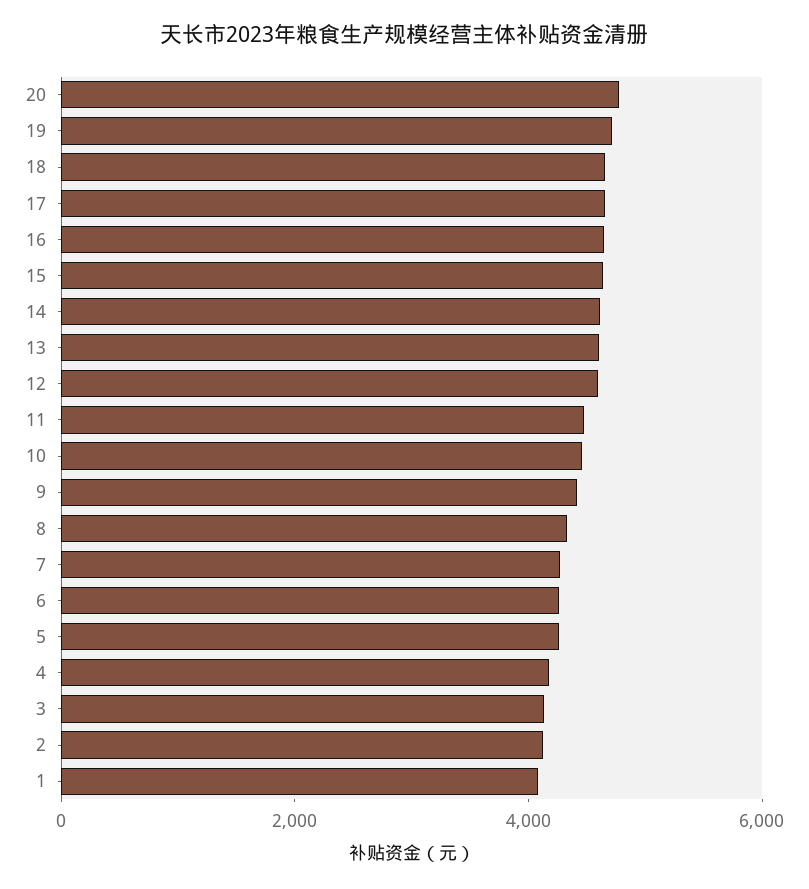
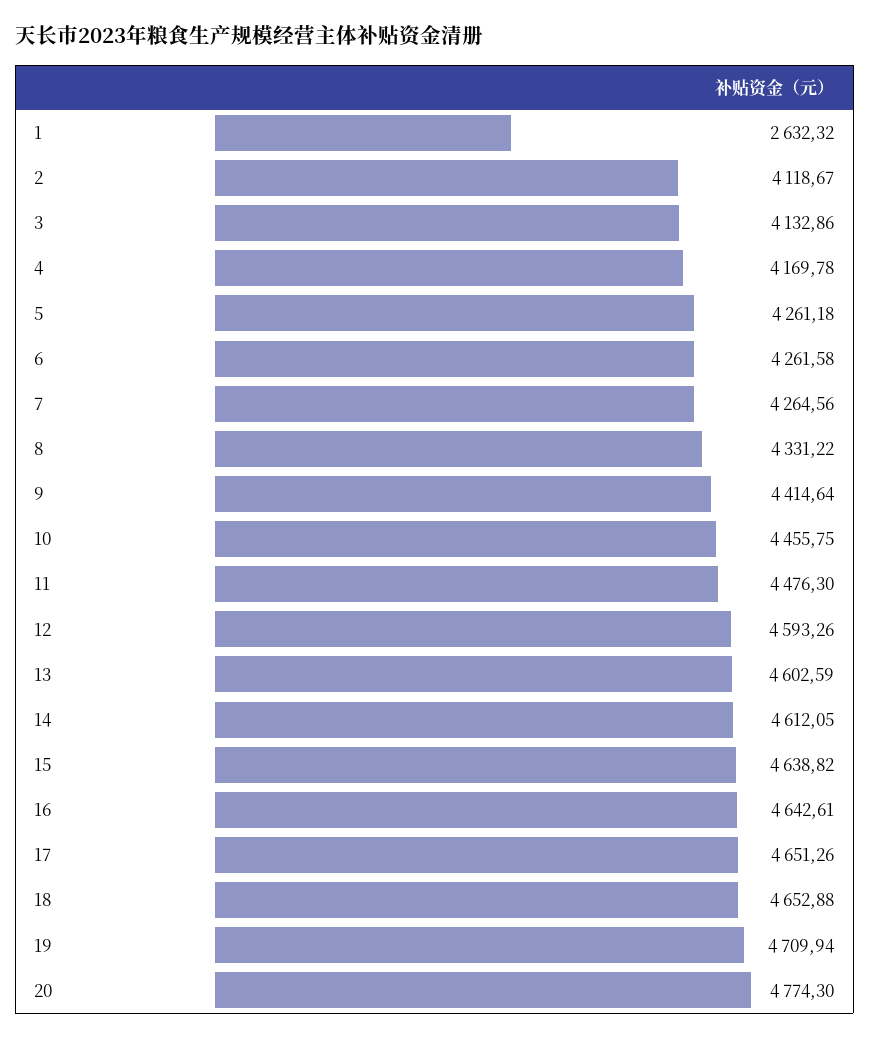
  {
    "20": 4774.3,
    "19": 4709.94,
    "18": 4652.88,
    "17": 4651.26,
    "16": 4642.61,
    "15": 4638.82,
    "14": 4612.05,
    "13": 4602.59,
    "12": 4593.26,
    "11": 4476.3,
    "10": 4455.75,
    "9": 4414.64,
    "8": 4331.22,
    "7": 4264.56,
    "6": 4261.58,
    "5": 4261.18,
    "4": 4169.78,
    "3": 4132.86,
    "2": 4118.67,
-   "1": 4000
+   "1": 2632.32
  }

